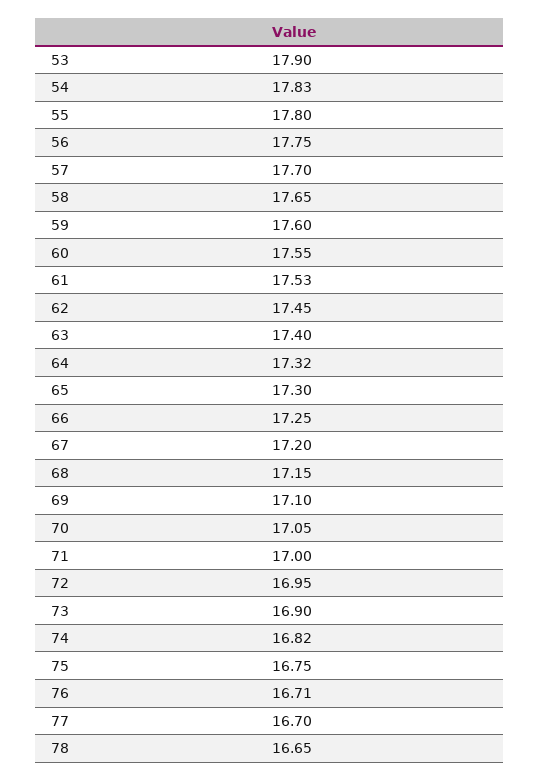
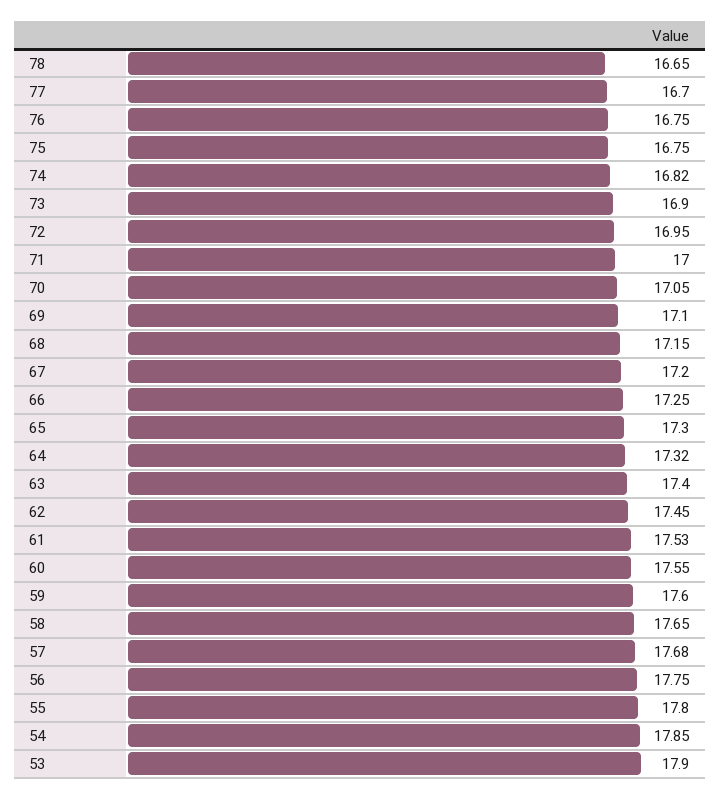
  {
    "53": 17.9,
-   "54": 17.83,
+   "54": 17.85,
    "55": 17.8,
    "56": 17.75,
-   "57": 17.7,
+   "57": 17.68,
    "58": 17.65,
    "59": 17.6,
    "60": 17.55,
    "61": 17.53,
    "62": 17.45,
    "63": 17.4,
    "64": 17.32,
    "65": 17.3,
    "66": 17.25,
    "67": 17.2,
    "68": 17.15,
    "69": 17.1,
    "70": 17.05,
    "71": 17,
    "72": 16.95,
    "73": 16.9,
    "74": 16.82,
    "75": 16.75,
-   "76": 16.71,
+   "76": 16.75,
    "77": 16.7,
    "78": 16.65
  }

